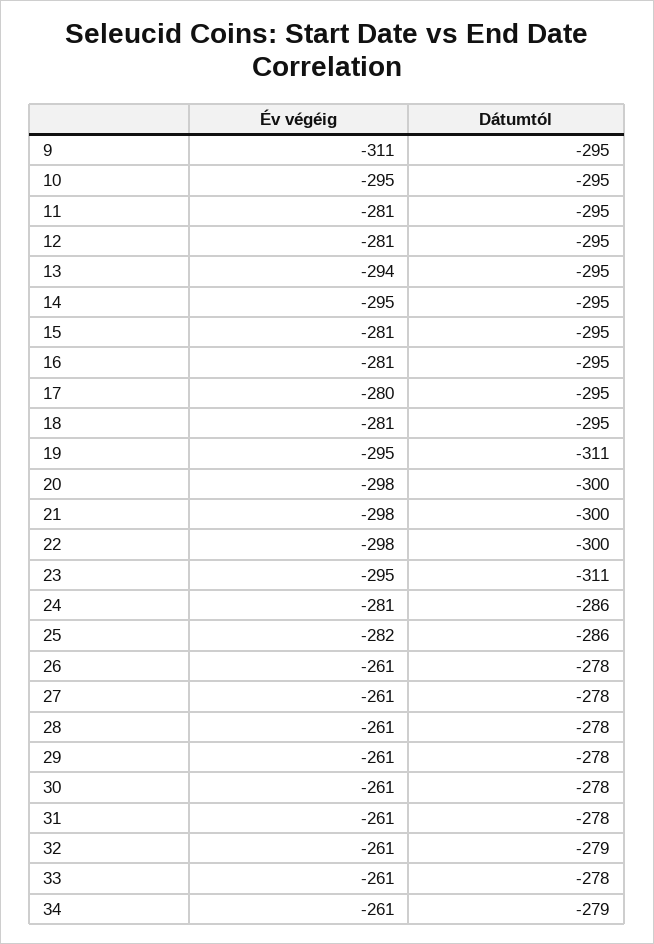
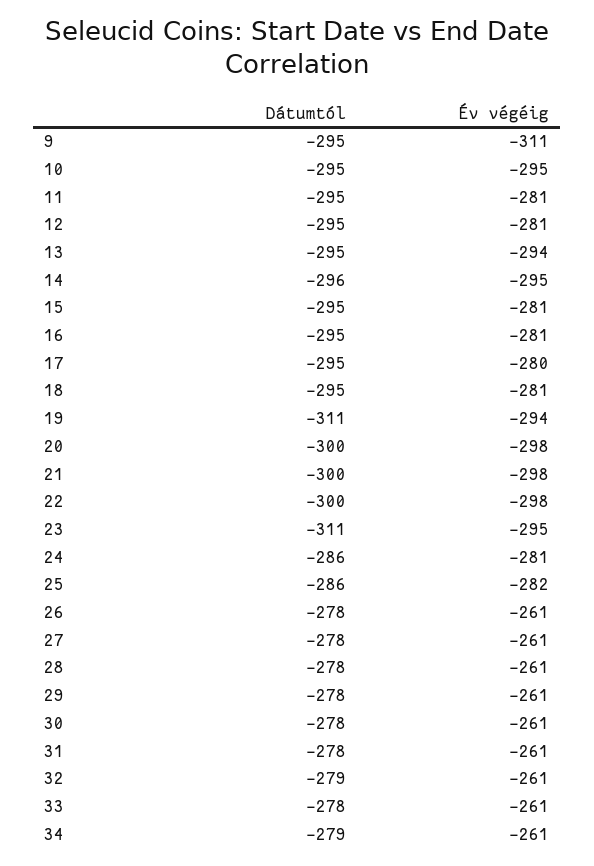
  {
    "Év végéig": {
      "9": -311,
      "10": -295,
      "11": -281,
      "12": -281,
      "13": -294,
      "14": -295,
      "15": -281,
      "16": -281,
      "17": -280,
      "18": -281,
-     "19": -295,
+     "19": -294,
      "20": -298,
      "21": -298,
      "22": -298,
      "23": -295,
      "24": -281,
      "25": -282,
      "26": -261,
      "27": -261,
      "28": -261,
      "29": -261,
      "30": -261,
      "31": -261,
      "32": -261,
      "33": -261,
      "34": -261
    },
    "Dátumtól": {
      "9": -295,
      "10": -295,
      "11": -295,
      "12": -295,
      "13": -295,
-     "14": -295,
+     "14": -296,
      "15": -295,
      "16": -295,
      "17": -295,
      "18": -295,
      "19": -311,
      "20": -300,
      "21": -300,
      "22": -300,
      "23": -311,
      "24": -286,
      "25": -286,
      "26": -278,
      "27": -278,
      "28": -278,
      "29": -278,
      "30": -278,
      "31": -278,
      "32": -279,
      "33": -278,
      "34": -279
    }
  }

